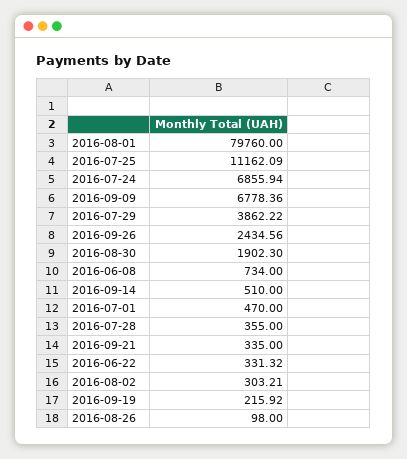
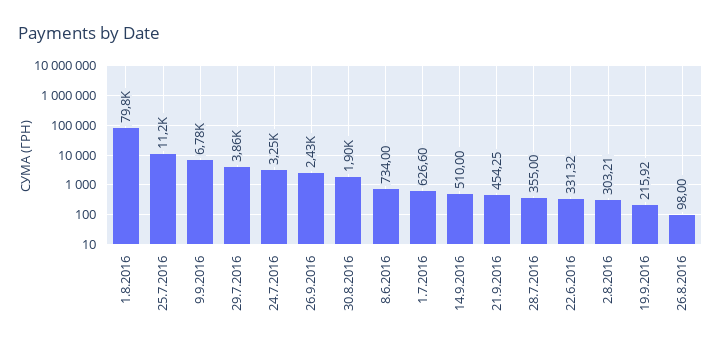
  {
    "2016-08-01": 79760,
    "2016-07-25": 11162.09,
-   "2016-07-24": 6855.94,
+   "2016-07-24": 3250,
    "2016-09-09": 6778.36,
    "2016-07-29": 3862.22,
    "2016-09-26": 2434.56,
    "2016-08-30": 1902.3,
    "2016-06-08": 734,
    "2016-09-14": 510,
-   "2016-07-01": 470,
+   "2016-07-01": 626.6,
    "2016-07-28": 355,
-   "2016-09-21": 335,
+   "2016-09-21": 454.25,
    "2016-06-22": 331.32,
    "2016-08-02": 303.21,
    "2016-09-19": 215.92,
    "2016-08-26": 98
  }

